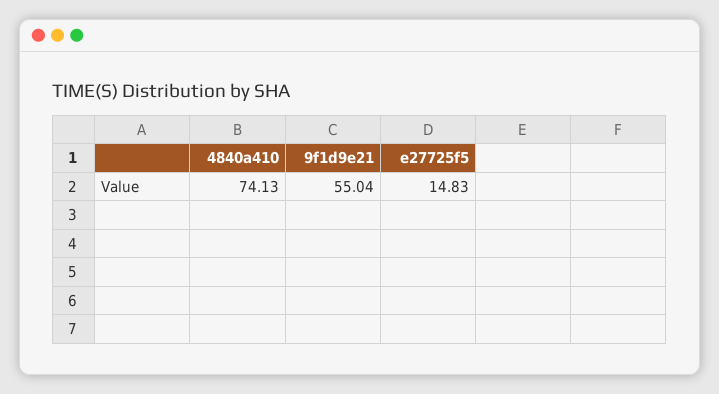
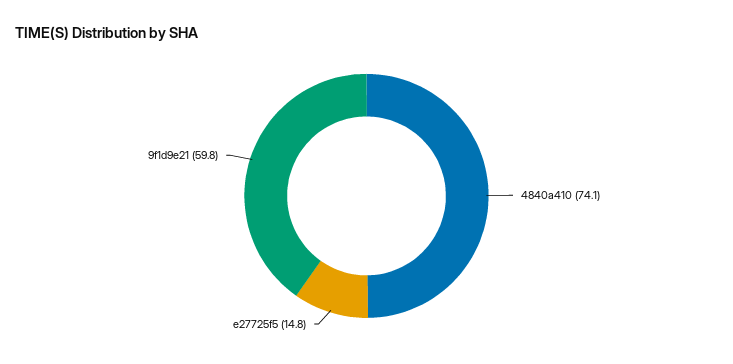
  {
    "4840a410": 74.13,
-   "9f1d9e21": 55.04,
+   "9f1d9e21": 59.8,
    "e27725f5": 14.83
  }

